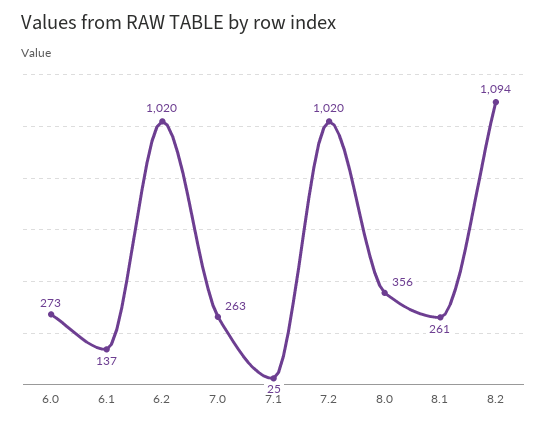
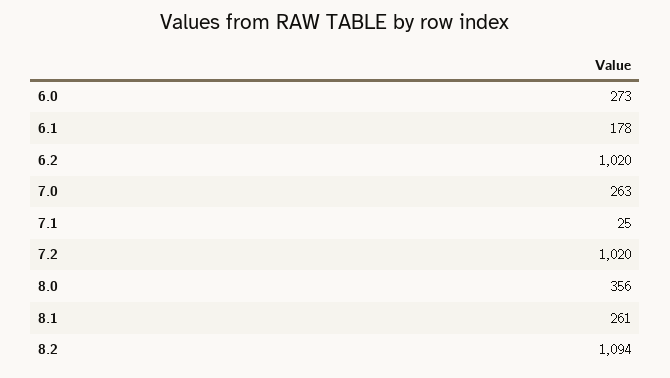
  {
    "6.0": 273,
-   "6.1": 137,
+   "6.1": 178,
    "6.2": 1020,
    "7.0": 263,
    "7.1": 25,
    "7.2": 1020,
    "8.0": 356,
    "8.1": 261,
    "8.2": 1094
  }

